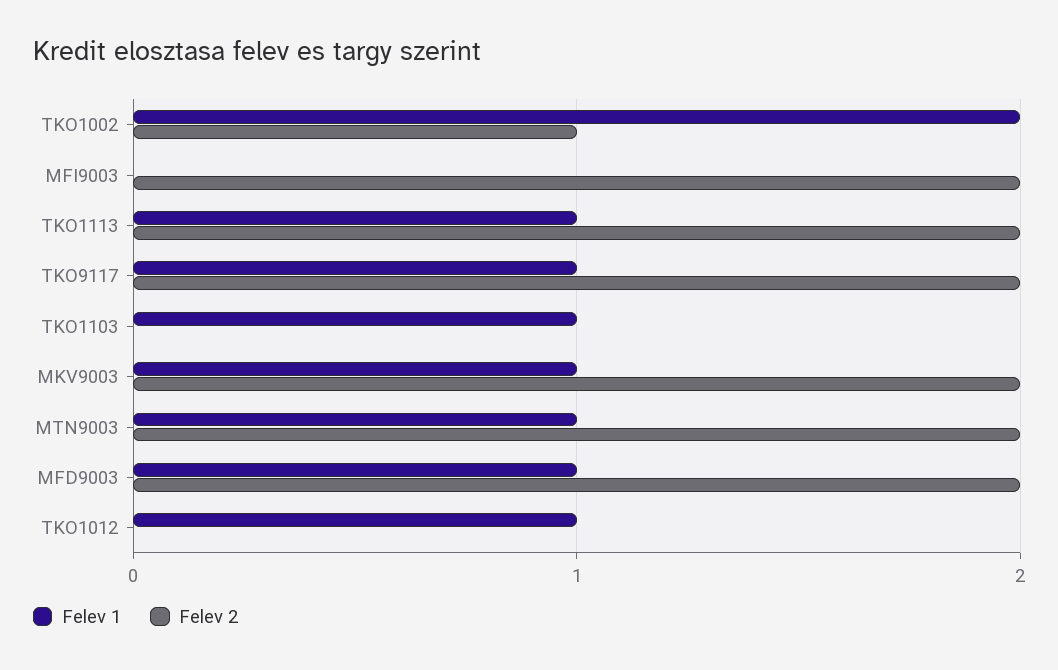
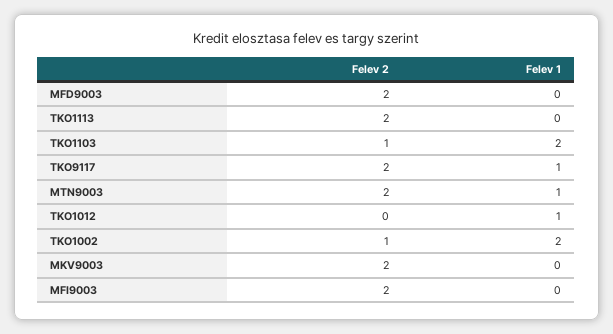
  {
    "Felev 1": {
      "TKO1002": 2,
      "MFI9003": 0,
-     "TKO1113": 1,
+     "TKO1113": 0,
      "TKO9117": 1,
-     "TKO1103": 1,
+     "TKO1103": 2,
-     "MKV9003": 1,
+     "MKV9003": 0,
      "MTN9003": 1,
-     "MFD9003": 1,
+     "MFD9003": 0,
      "TKO1012": 1
    },
    "Felev 2": {
      "TKO1002": 1,
      "MFI9003": 2,
      "TKO1113": 2,
      "TKO9117": 2,
-     "TKO1103": 0,
+     "TKO1103": 1,
      "MKV9003": 2,
      "MTN9003": 2,
      "MFD9003": 2,
      "TKO1012": 0
    }
  }

